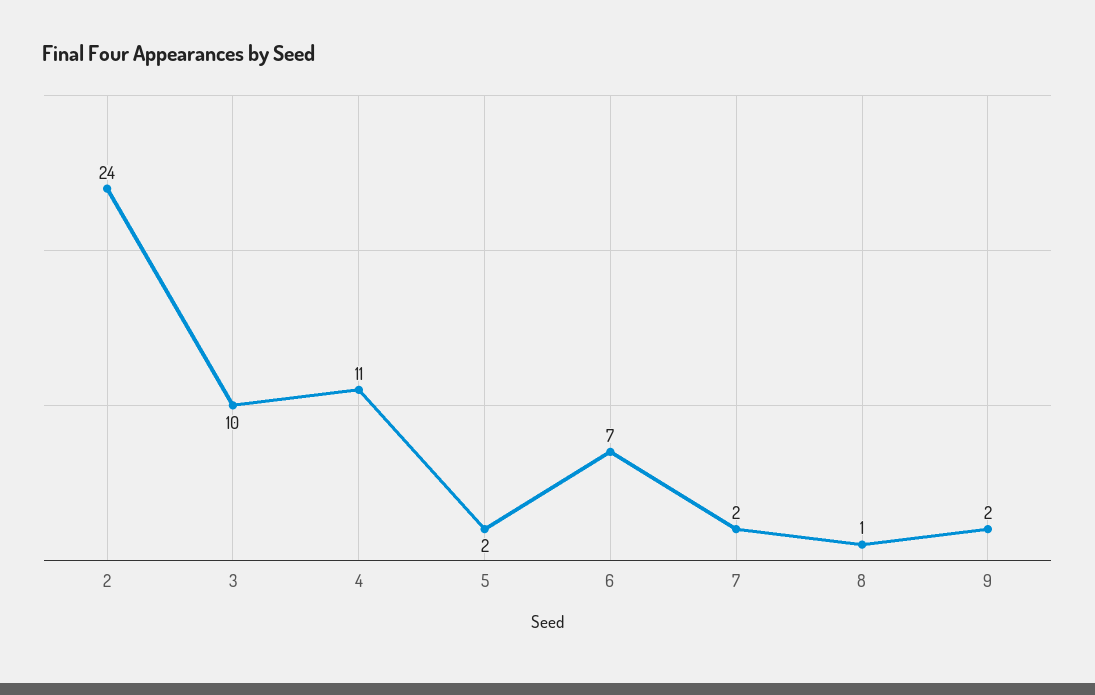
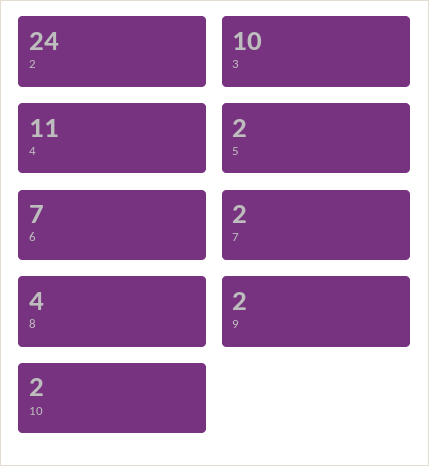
  {
    "2": 24,
    "3": 10,
    "4": 11,
    "5": 2,
    "6": 7,
    "7": 2,
-   "8": 1,
+   "8": 4,
-   "9": 2
+   "9": 2,
+   "10": 2
  }

